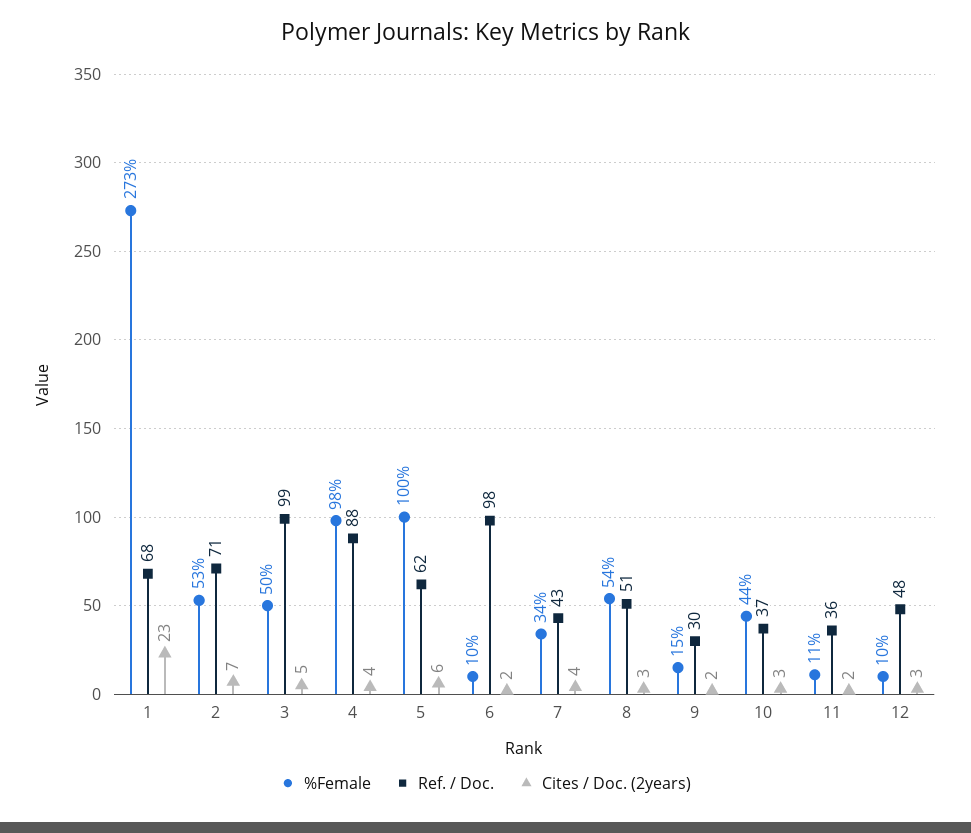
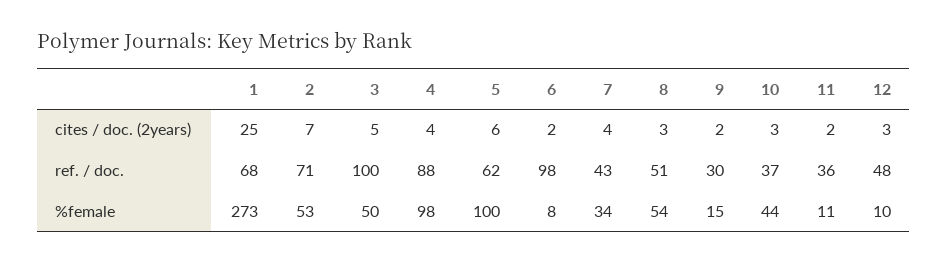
  {
    "%Female": {
      "1": 273,
      "2": 53,
      "3": 50,
      "4": 98,
      "5": 100,
-     "6": 10,
+     "6": 8,
      "7": 34,
      "8": 54,
      "9": 15,
      "10": 44,
      "11": 11,
      "12": 10
    },
    "Ref. / Doc.": {
      "1": 68,
      "2": 71,
-     "3": 99,
+     "3": 100,
      "4": 88,
      "5": 62,
      "6": 98,
      "7": 43,
      "8": 51,
      "9": 30,
      "10": 37,
      "11": 36,
      "12": 48
    },
    "Cites / Doc. (2years)": {
-     "1": 23,
+     "1": 25,
      "2": 7,
      "3": 5,
      "4": 4,
      "5": 6,
      "6": 2,
      "7": 4,
      "8": 3,
      "9": 2,
      "10": 3,
      "11": 2,
      "12": 3
    }
  }

